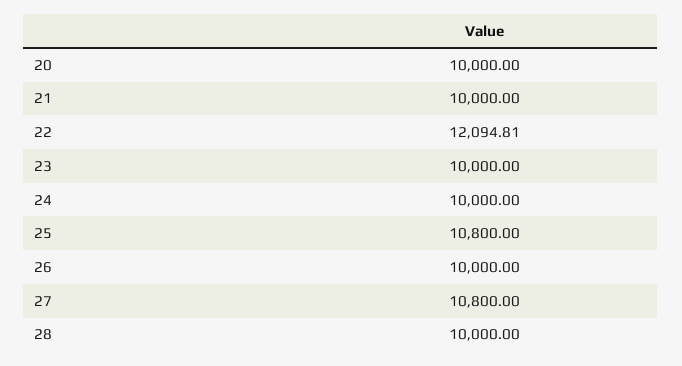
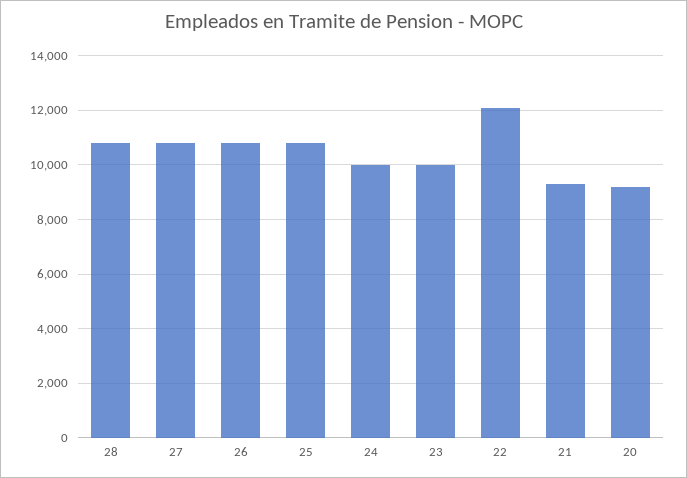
  {
-   "20": 10000,
+   "20": 9250,
-   "21": 10000,
+   "21": 9250,
    "22": 12094.81,
    "23": 10000,
    "24": 10000,
    "25": 10800,
-   "26": 10000,
+   "26": 10750,
    "27": 10800,
-   "28": 10000
+   "28": 10750
  }

